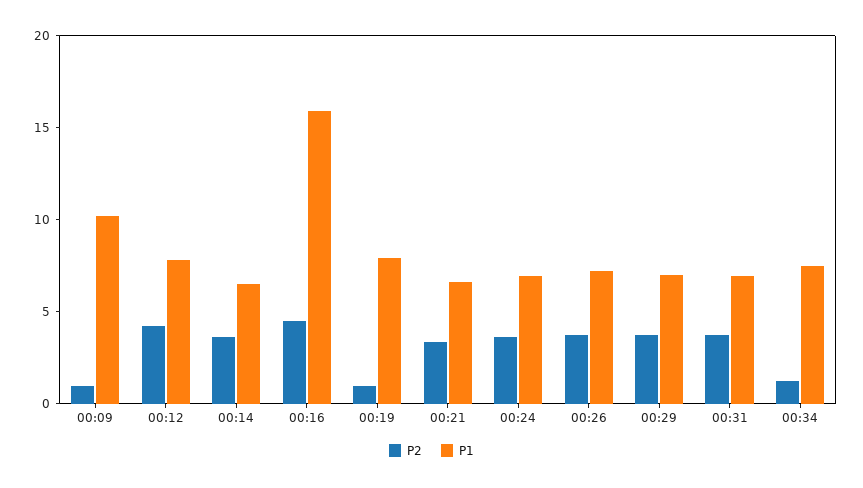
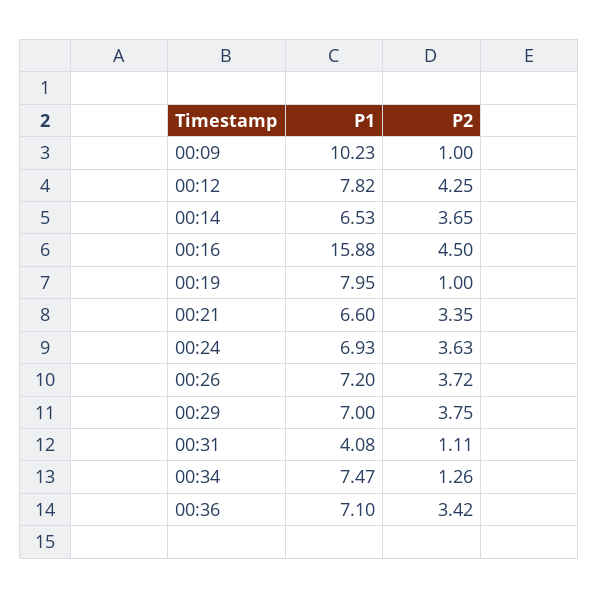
  {
    "P2": {
      "00:09": 1,
      "00:12": 4.25,
      "00:14": 3.65,
      "00:16": 4.5,
      "00:19": 1,
      "00:21": 3.35,
      "00:24": 3.63,
      "00:26": 3.72,
      "00:29": 3.75,
-     "00:31": 4,
+     "00:31": 1.11,
-     "00:34": 1.26
+     "00:34": 1.26,
+     "00:36": 3.42
    },
    "P1": {
      "00:09": 10.23,
      "00:12": 7.82,
      "00:14": 6.53,
      "00:16": 15.88,
      "00:19": 7.95,
      "00:21": 6.6,
      "00:24": 6.93,
      "00:26": 7.2,
      "00:29": 7,
-     "00:31": 7,
+     "00:31": 4.08,
-     "00:34": 7.47
+     "00:34": 7.47,
+     "00:36": 7.1
    }
  }

